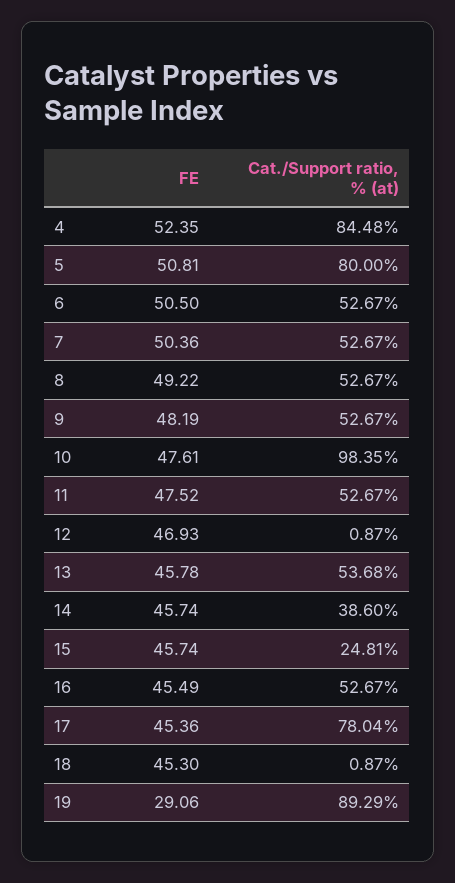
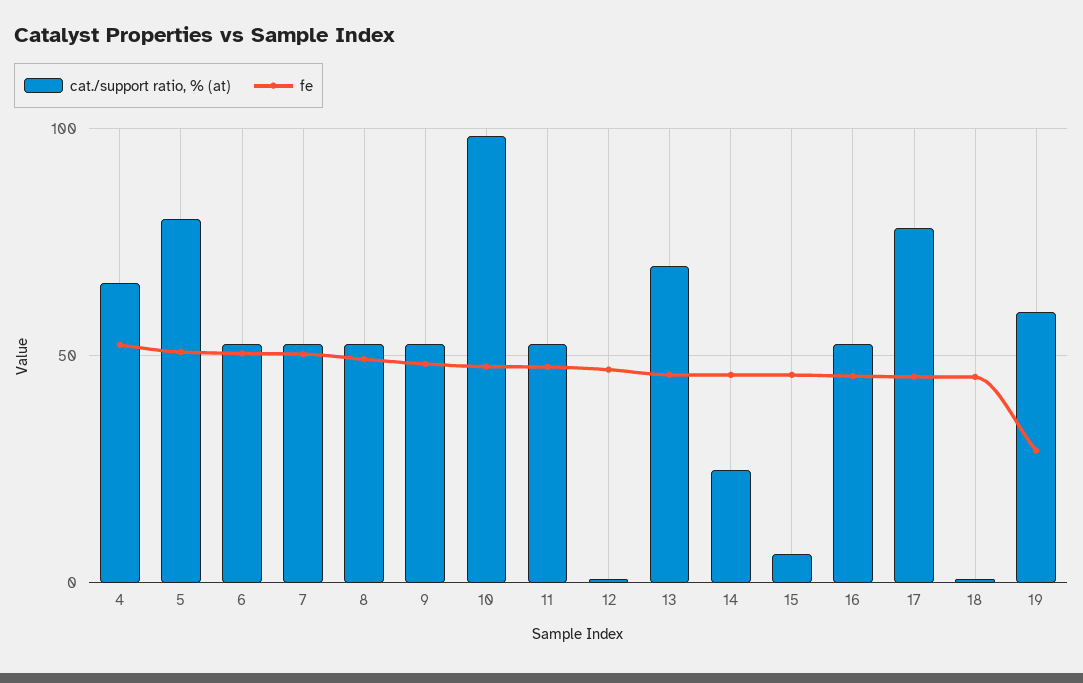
  {
    "FE": {
      "4": 52.35,
      "5": 50.81,
      "6": 50.5,
      "7": 50.36,
      "8": 49.22,
      "9": 48.19,
      "10": 47.61,
      "11": 47.52,
      "12": 46.93,
      "13": 45.78,
      "14": 45.74,
      "15": 45.74,
      "16": 45.49,
      "17": 45.36,
      "18": 45.3,
      "19": 29.06
    },
    "Cat./Support ratio, % (at)": {
-     "4": 84.48,
+     "4": 65,
      "5": 80,
      "6": 52.67,
      "7": 52.67,
      "8": 52.67,
      "9": 52.67,
      "10": 98.35,
      "11": 52.67,
      "12": 0.87,
-     "13": 53.68,
+     "13": 70,
-     "14": 38.6,
+     "14": 25,
-     "15": 24.81,
+     "15": 5,
      "16": 52.67,
      "17": 78.04,
      "18": 0.87,
-     "19": 89.29
+     "19": 60
    }
  }

